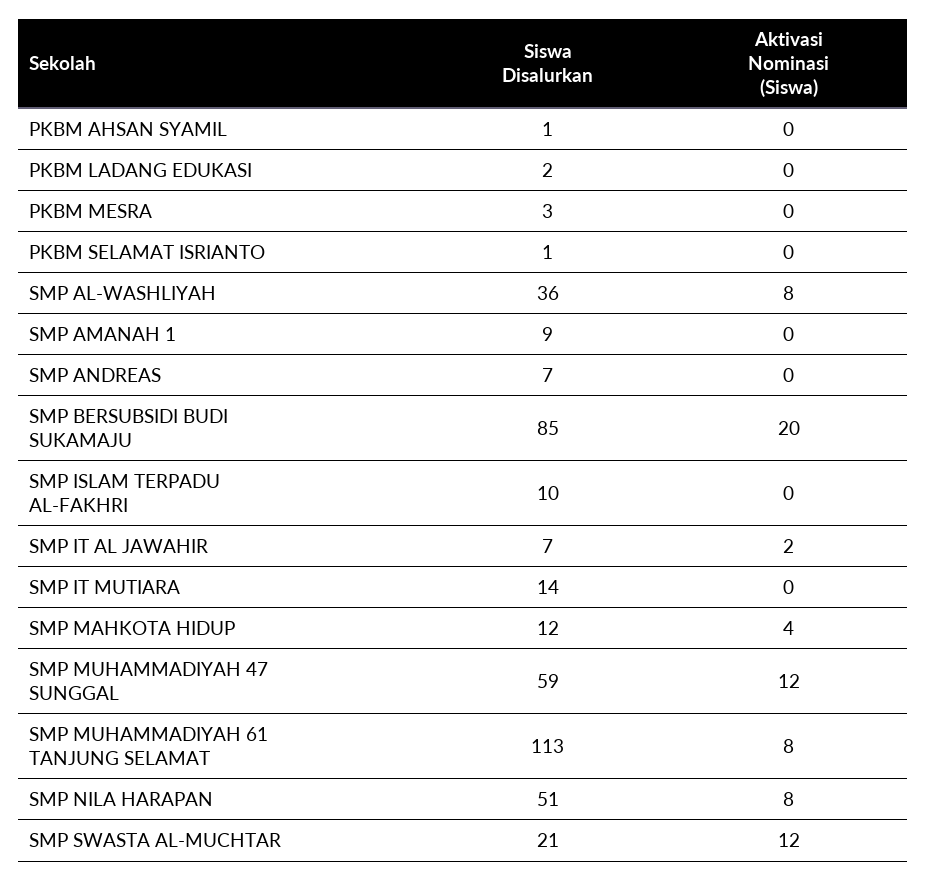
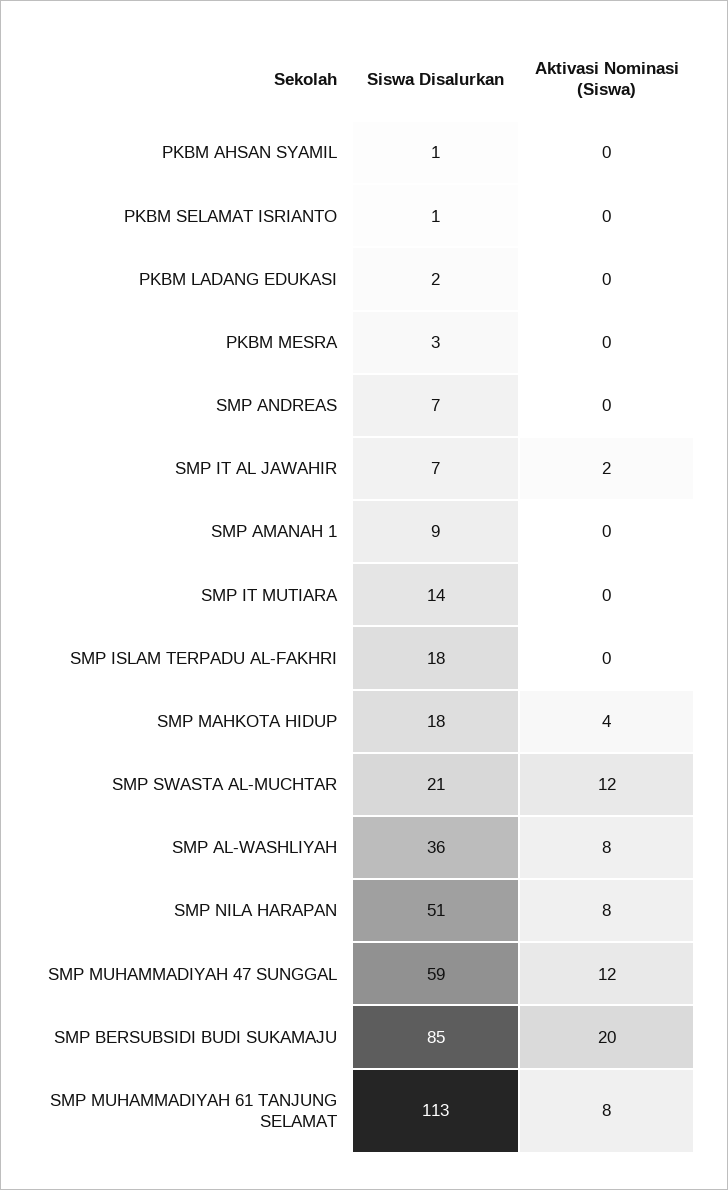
  {
    "Siswa Disalurkan": {
      "PKBM AHSAN SYAMIL": 1,
      "PKBM LADANG EDUKASI": 2,
      "PKBM MESRA": 3,
      "PKBM SELAMAT ISRIANTO": 1,
      "SMP AL-WASHLIYAH": 36,
      "SMP AMANAH 1": 9,
      "SMP ANDREAS": 7,
      "SMP BERSUBSIDI BUDI SUKAMAJU": 85,
-     "SMP ISLAM TERPADU AL-FAKHRI": 10,
+     "SMP ISLAM TERPADU AL-FAKHRI": 18,
      "SMP IT AL JAWAHIR": 7,
      "SMP IT MUTIARA": 14,
-     "SMP MAHKOTA HIDUP": 12,
+     "SMP MAHKOTA HIDUP": 18,
      "SMP MUHAMMADIYAH 47 SUNGGAL": 59,
      "SMP MUHAMMADIYAH 61 TANJUNG SELAMAT": 113,
      "SMP NILA HARAPAN": 51,
      "SMP SWASTA AL-MUCHTAR": 21
    },
    "Aktivasi Nominasi (Siswa)": {
      "PKBM AHSAN SYAMIL": 0,
      "PKBM LADANG EDUKASI": 0,
      "PKBM MESRA": 0,
      "PKBM SELAMAT ISRIANTO": 0,
      "SMP AL-WASHLIYAH": 8,
      "SMP AMANAH 1": 0,
      "SMP ANDREAS": 0,
      "SMP BERSUBSIDI BUDI SUKAMAJU": 20,
      "SMP ISLAM TERPADU AL-FAKHRI": 0,
      "SMP IT AL JAWAHIR": 2,
      "SMP IT MUTIARA": 0,
      "SMP MAHKOTA HIDUP": 4,
      "SMP MUHAMMADIYAH 47 SUNGGAL": 12,
      "SMP MUHAMMADIYAH 61 TANJUNG SELAMAT": 8,
      "SMP NILA HARAPAN": 8,
      "SMP SWASTA AL-MUCHTAR": 12
    }
  }

